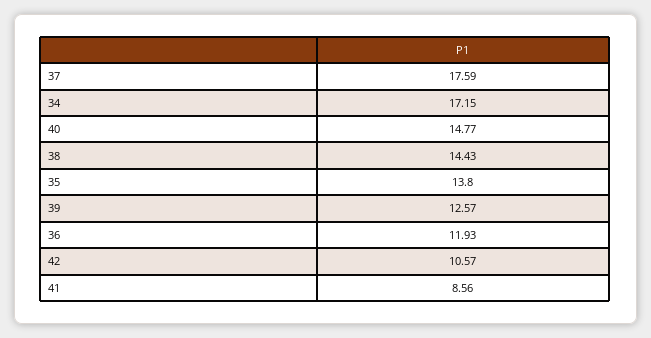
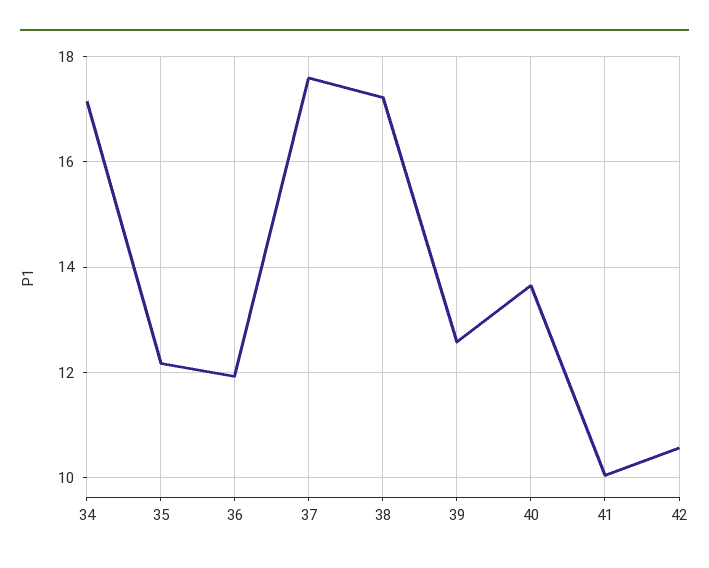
  {
    "37": 17.59,
    "34": 17.15,
-   "40": 14.77,
+   "40": 13.6,
-   "38": 14.43,
+   "38": 17.2,
-   "35": 13.8,
+   "35": 12.2,
    "39": 12.57,
    "36": 11.93,
    "42": 10.57,
-   "41": 8.56
+   "41": 10
  }

